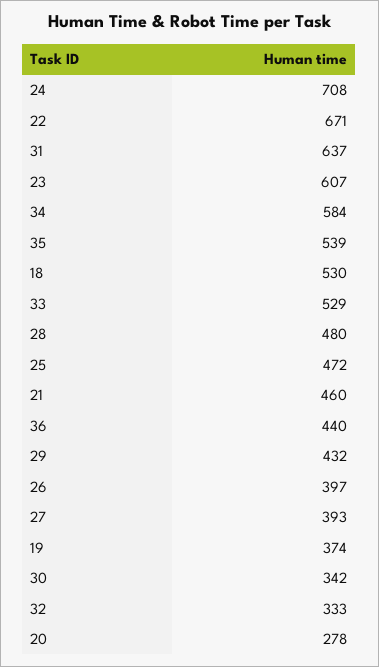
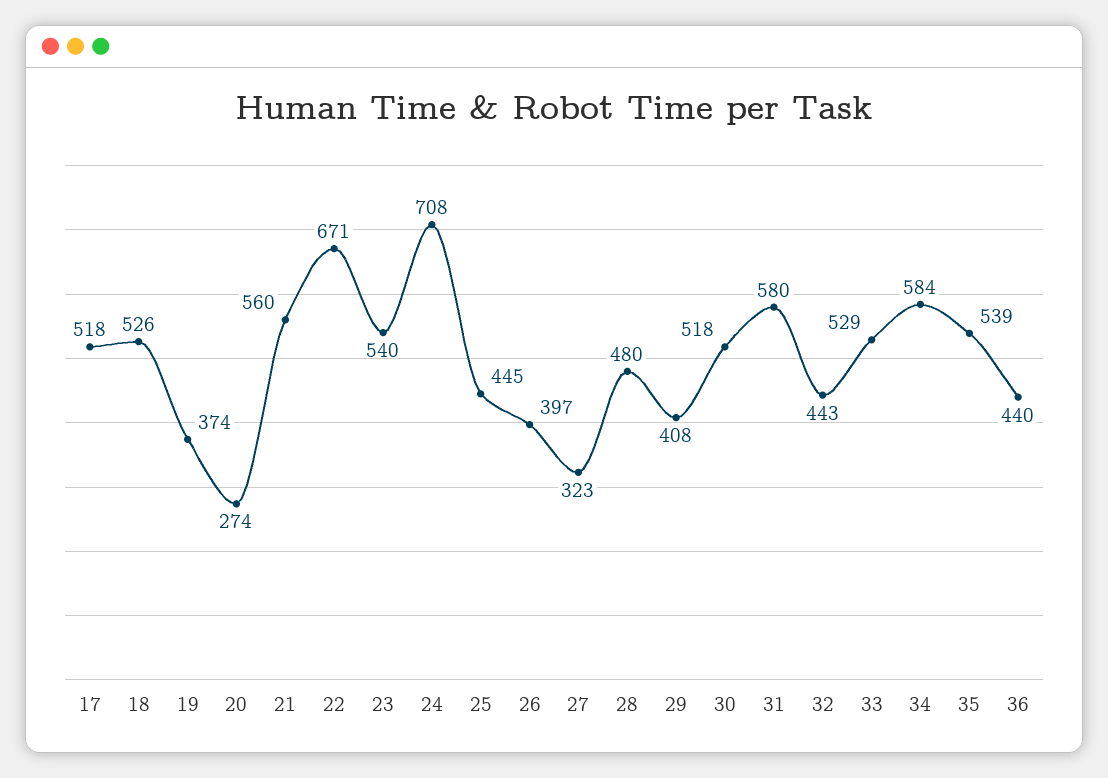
  {
    "24": 708,
    "22": 671,
-   "31": 637,
+   "31": 580,
-   "23": 607,
+   "23": 540,
    "34": 584,
    "35": 539,
-   "18": 530,
+   "18": 526,
    "33": 529,
    "28": 480,
-   "25": 472,
+   "25": 445,
-   "21": 460,
+   "21": 560,
    "36": 440,
-   "29": 432,
+   "29": 408,
    "26": 397,
-   "27": 393,
+   "27": 323,
    "19": 374,
-   "30": 342,
+   "30": 518,
-   "32": 333,
+   "32": 443,
-   "20": 278
+   "20": 274,
+   "17": 518
  }

